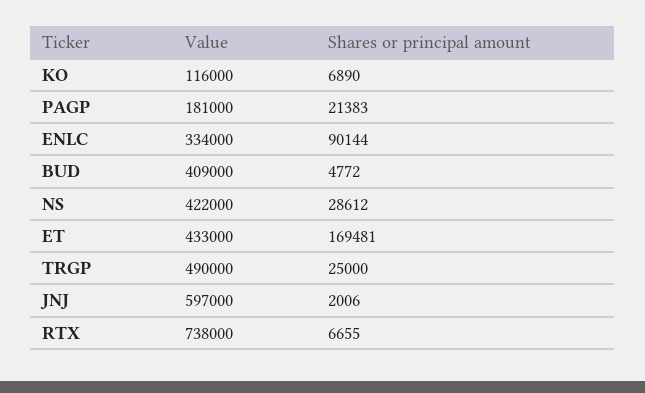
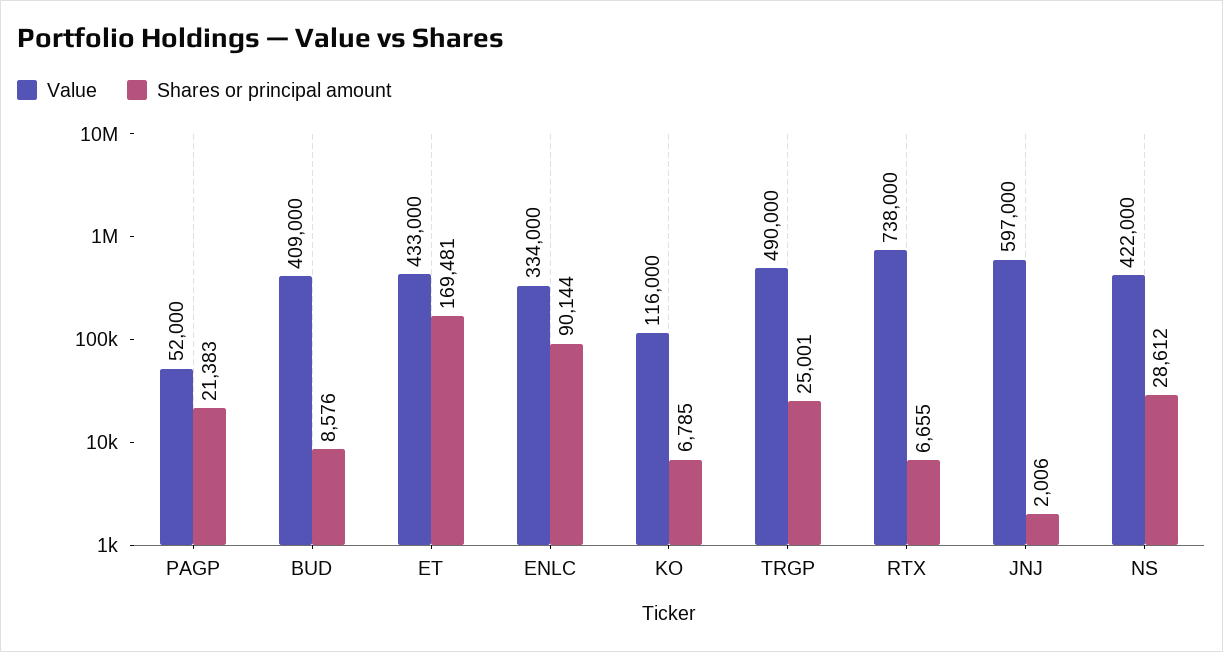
  {
    "Value": {
      "KO": 116000,
-     "PAGP": 181000,
+     "PAGP": 52000,
      "ENLC": 334000,
      "BUD": 409000,
      "NS": 422000,
      "ET": 433000,
      "TRGP": 490000,
      "JNJ": 597000,
      "RTX": 738000
    },
    "Shares or principal amount": {
-     "KO": 6890,
+     "KO": 6785,
      "PAGP": 21383,
      "ENLC": 90144,
-     "BUD": 4772,
+     "BUD": 8576,
      "NS": 28612,
      "ET": 169481,
-     "TRGP": 25000,
+     "TRGP": 25001,
      "JNJ": 2006,
      "RTX": 6655
    }
  }

